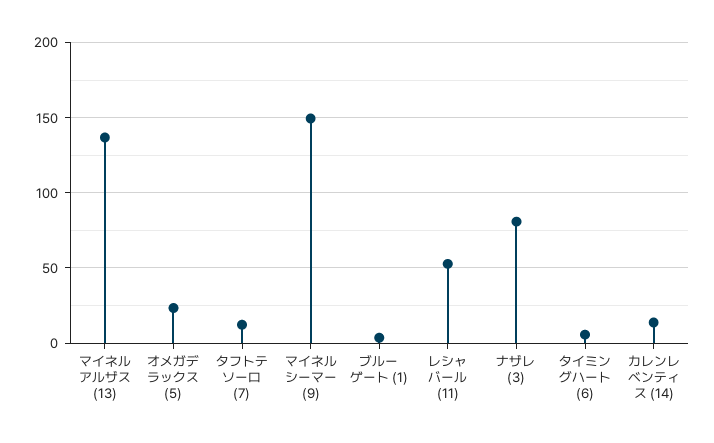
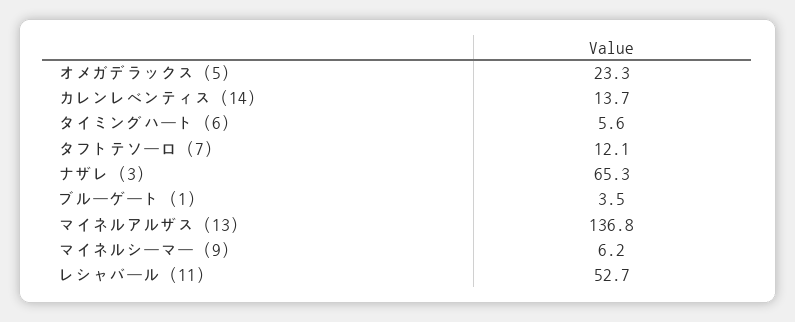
  {
    "マイネルアルザス (13)": 136.8,
    "オメガデラックス (5)": 23.3,
    "タフトテソーロ (7)": 12.1,
-   "マイネルシーマー (9)": 150,
+   "マイネルシーマー (9)": 6.2,
    "ブルーゲート (1)": 3.5,
    "レシャバール (11)": 52.7,
-   "ナザレ (3)": 80,
+   "ナザレ (3)": 65.3,
    "タイミングハート (6)": 5.6,
    "カレンレベンティス (14)": 13.7
  }

